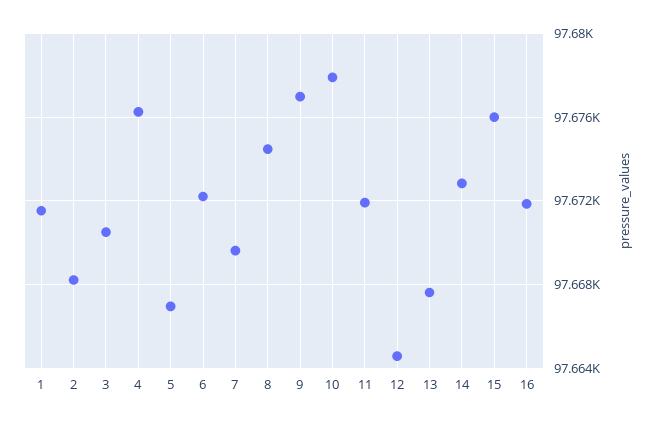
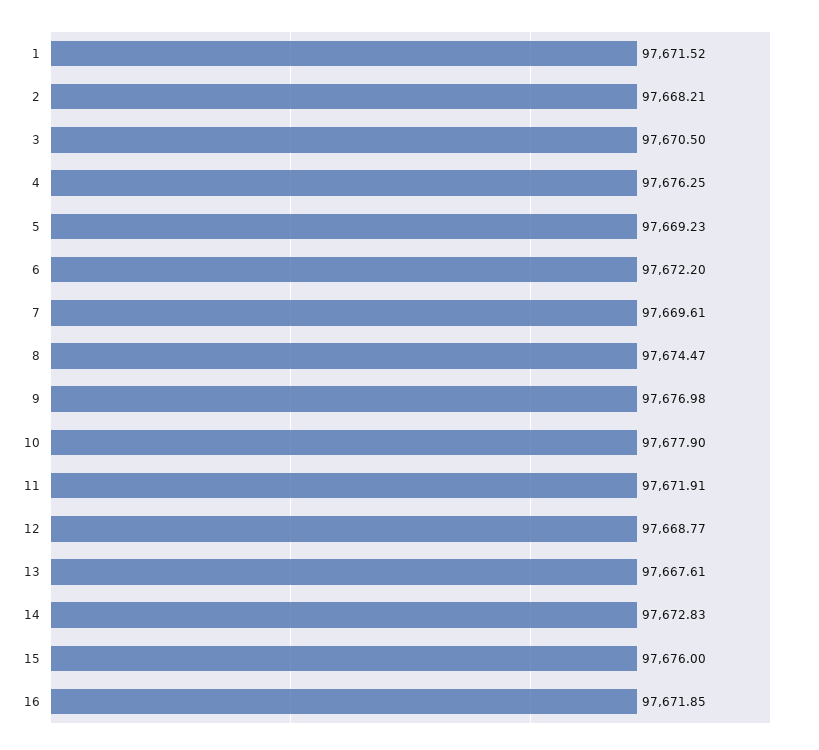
  {
    "1": 97671.52,
    "2": 97668.21,
    "3": 97670.5,
    "4": 97676.25,
-   "5": 97667,
+   "5": 97669.23,
    "6": 97672.2,
    "7": 97669.61,
    "8": 97674.47,
    "9": 97676.98,
    "10": 97677.9,
    "11": 97671.91,
-   "12": 97664.5,
+   "12": 97668.77,
    "13": 97667.61,
    "14": 97672.83,
    "15": 97676,
    "16": 97671.85
  }

